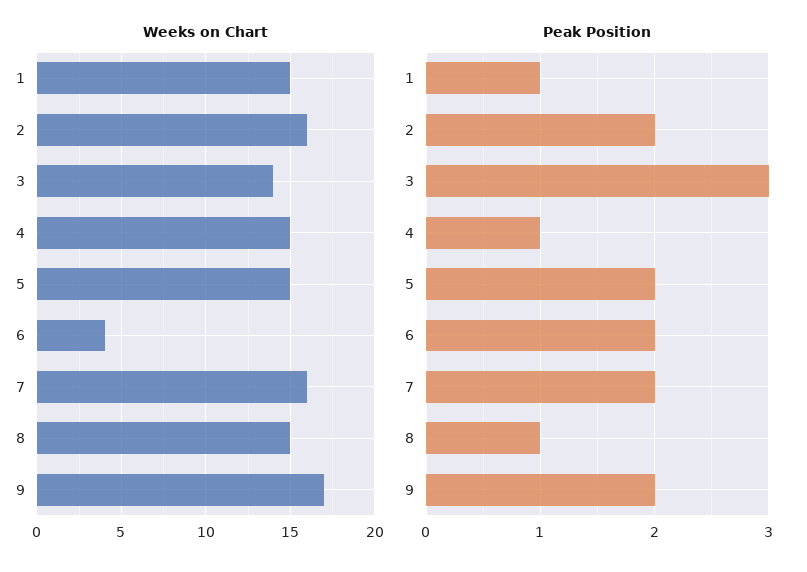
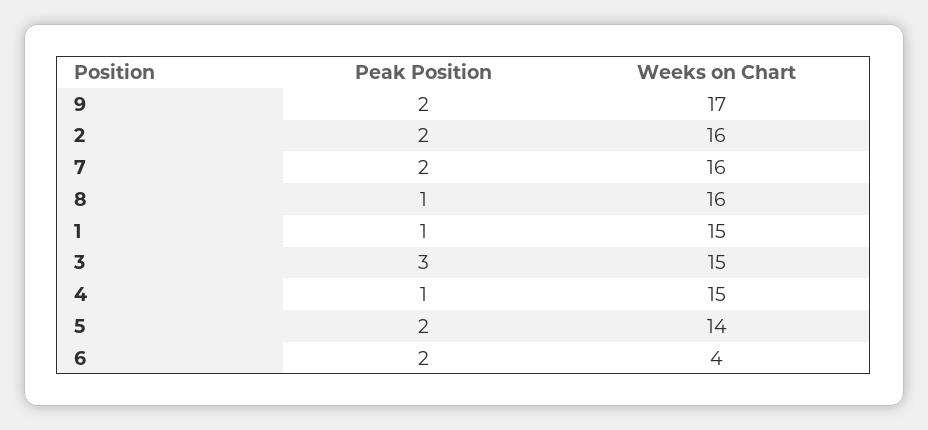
  {
    "Weeks on Chart": {
      "1": 15,
      "2": 16,
-     "3": 14,
+     "3": 15,
      "4": 15,
-     "5": 15,
+     "5": 14,
      "6": 4,
      "7": 16,
-     "8": 15,
+     "8": 16,
      "9": 17
    },
    "Peak Position": {
      "1": 1,
      "2": 2,
      "3": 3,
      "4": 1,
      "5": 2,
      "6": 2,
      "7": 2,
      "8": 1,
      "9": 2
    }
  }

